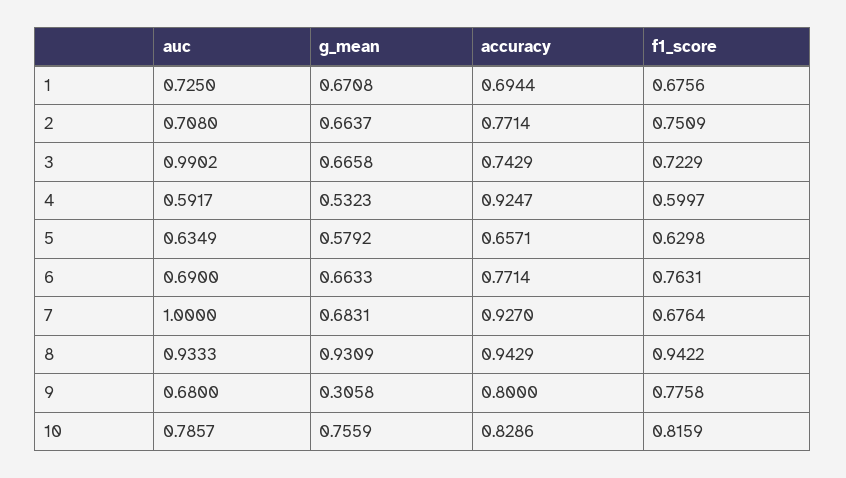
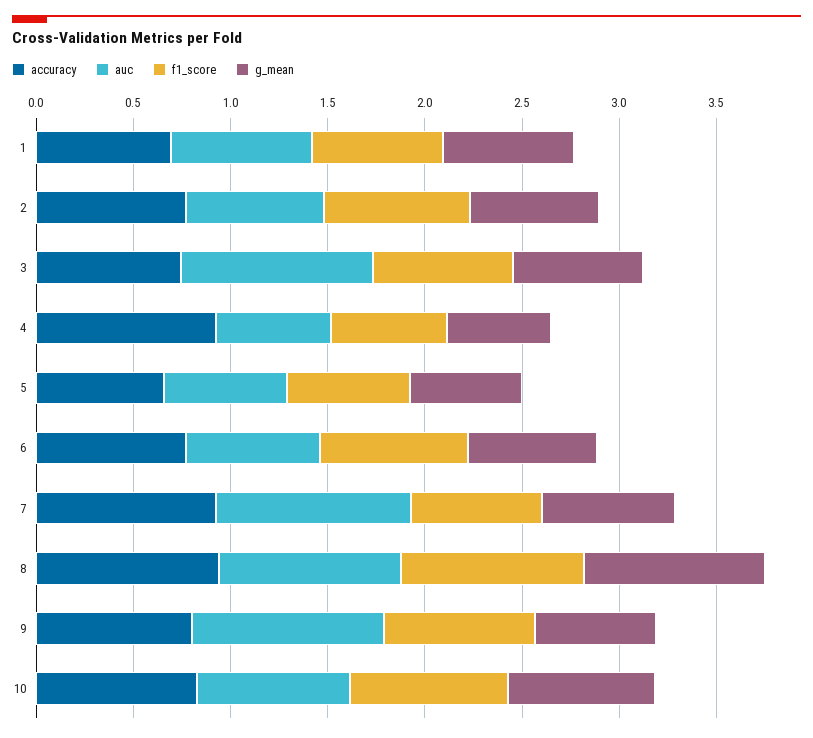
  {
    "auc": {
      "1": 0.725,
      "2": 0.708,
      "3": 0.9902,
      "4": 0.5917,
      "5": 0.6349,
      "6": 0.69,
      "7": 1,
      "8": 0.9333,
-     "9": 0.68,
+     "9": 1,
      "10": 0.7857
    },
    "g_mean": {
      "1": 0.6708,
      "2": 0.6637,
      "3": 0.6658,
      "4": 0.5323,
      "5": 0.5792,
      "6": 0.6633,
      "7": 0.6831,
      "8": 0.9309,
-     "9": 0.3058,
+     "9": 0.6,
      "10": 0.7559
    },
    "accuracy": {
      "1": 0.6944,
      "2": 0.7714,
      "3": 0.7429,
      "4": 0.9247,
      "5": 0.6571,
      "6": 0.7714,
      "7": 0.927,
      "8": 0.9429,
      "9": 0.8,
      "10": 0.8286
    },
    "f1_score": {
      "1": 0.6756,
      "2": 0.7509,
      "3": 0.7229,
      "4": 0.5997,
      "5": 0.6298,
      "6": 0.7631,
      "7": 0.6764,
      "8": 0.9422,
      "9": 0.7758,
      "10": 0.8159
    }
  }

